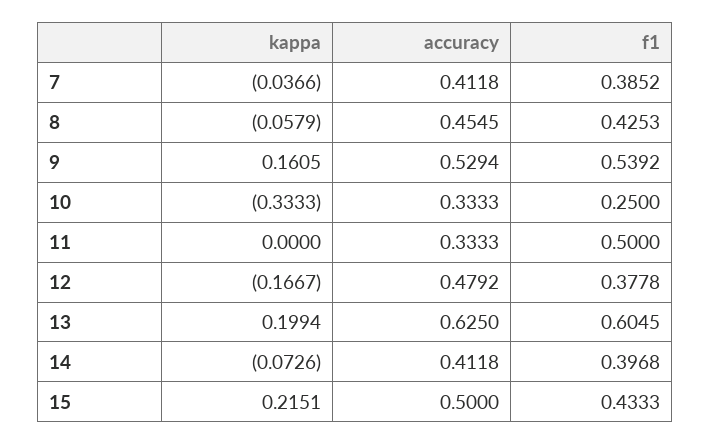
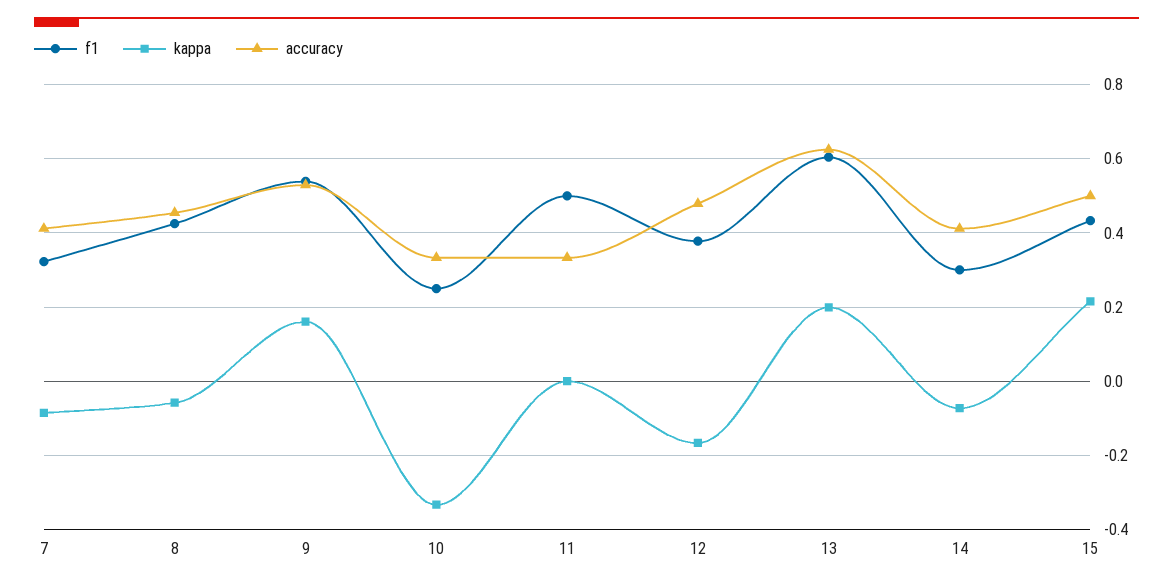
  {
    "kappa": {
-     "7": -0.0366,
+     "7": -0.08,
      "8": -0.0579,
      "9": 0.1605,
      "10": -0.3333,
      "11": 0,
      "12": -0.1667,
      "13": 0.1994,
      "14": -0.0726,
      "15": 0.2151
    },
    "accuracy": {
      "7": 0.4118,
      "8": 0.4545,
      "9": 0.5294,
      "10": 0.3333,
      "11": 0.3333,
      "12": 0.4792,
      "13": 0.625,
      "14": 0.4118,
      "15": 0.5
    },
    "f1": {
-     "7": 0.3852,
+     "7": 0.32,
      "8": 0.4253,
      "9": 0.5392,
      "10": 0.25,
      "11": 0.5,
      "12": 0.3778,
      "13": 0.6045,
-     "14": 0.3968,
+     "14": 0.3,
      "15": 0.4333
    }
  }

